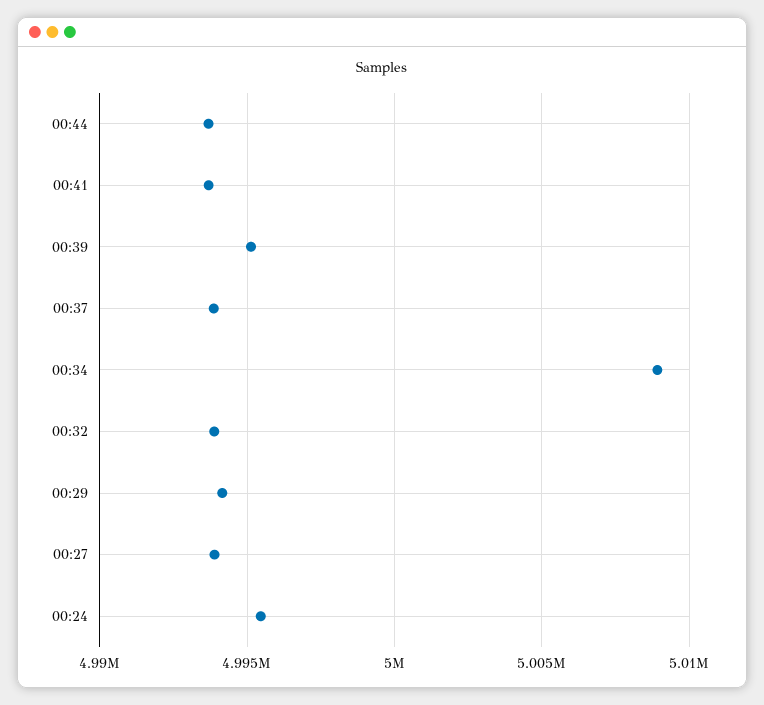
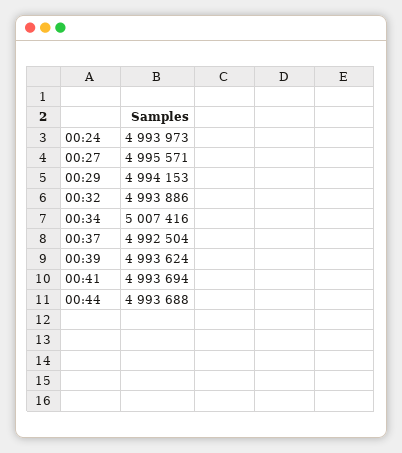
  {
    "00:44": 4993688,
    "00:41": 4993694,
-   "00:39": 4995000,
+   "00:39": 4993624,
-   "00:37": 4994000,
+   "00:37": 4992504,
-   "00:34": 5009000,
+   "00:34": 5007416,
    "00:32": 4993886,
    "00:29": 4994153,
-   "00:27": 4994000,
+   "00:27": 4995571,
-   "00:24": 4995500
+   "00:24": 4993973
  }

